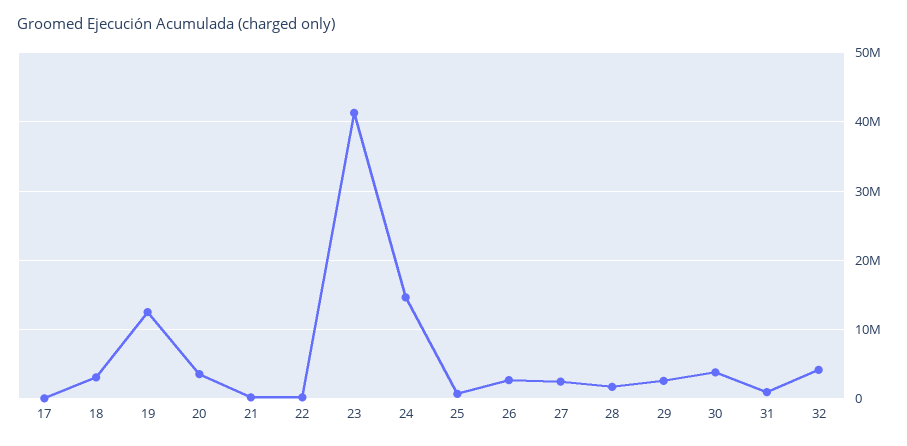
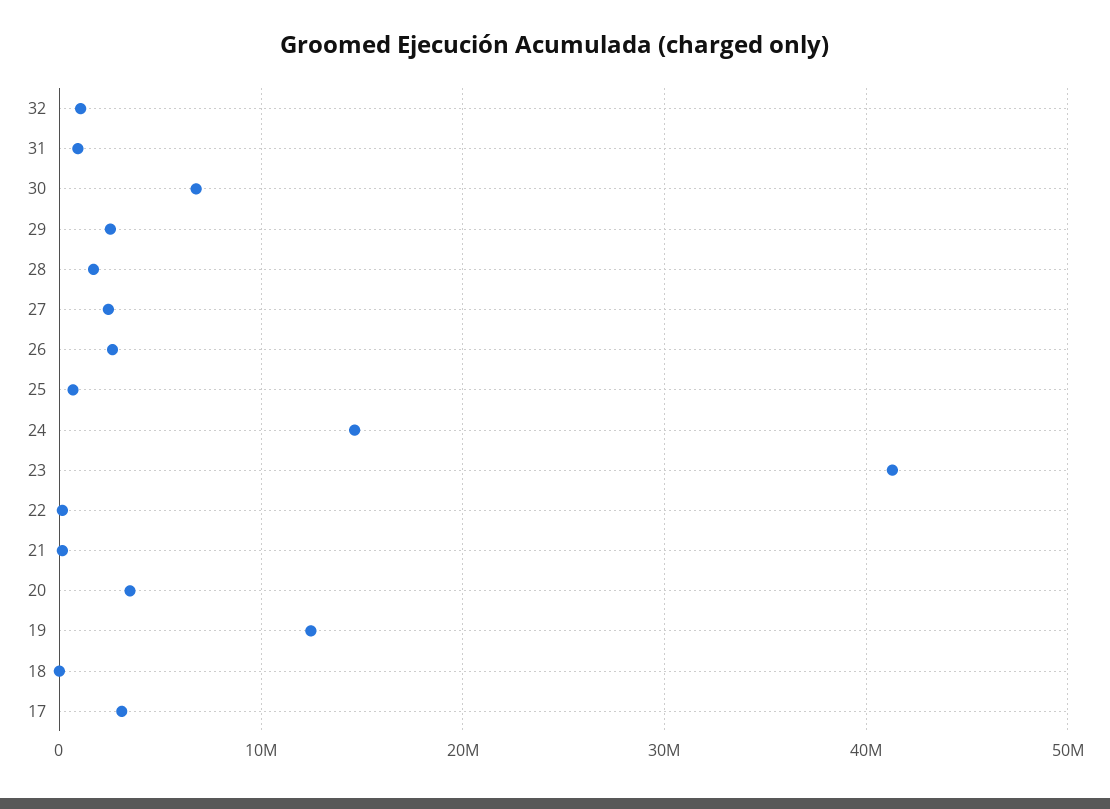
  {
-   "17": 0,
+   "17": 3000000,
-   "18": 3000000,
+   "18": 0,
    "19": 12000000,
    "20": 3000000,
    "21": 0,
    "22": 0,
    "23": 41000000,
    "24": 15000000,
    "25": 1000000,
    "26": 3000000,
    "27": 2000000,
    "28": 2000000,
    "29": 3000000,
-   "30": 4000000,
+   "30": 7000000,
    "31": 1000000,
-   "32": 4000000
+   "32": 1000000
  }

